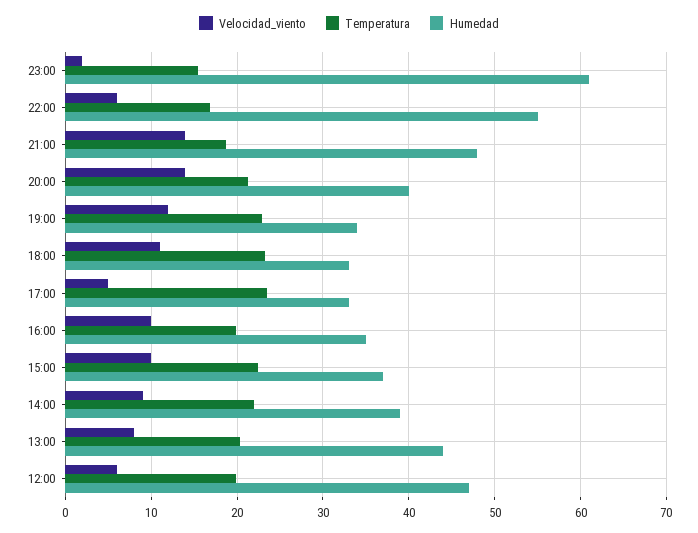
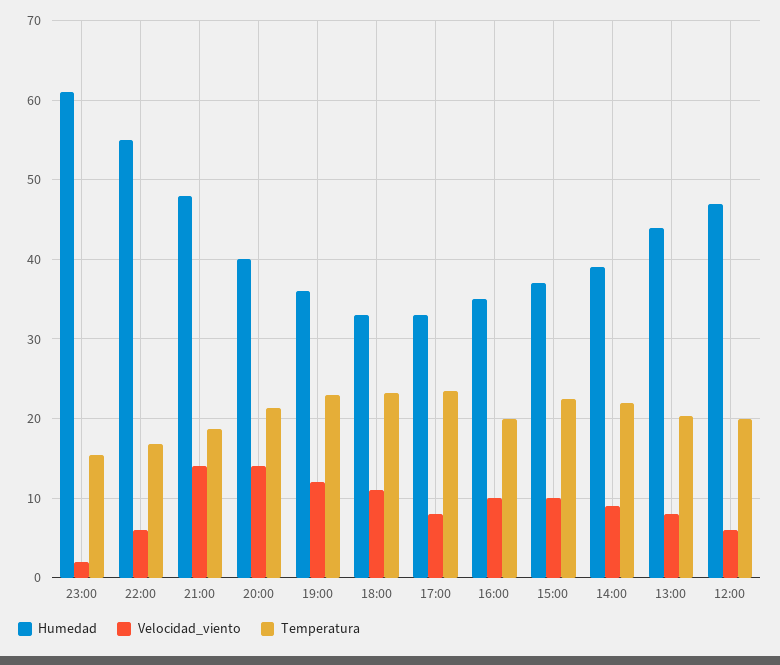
  {
    "Velocidad_viento": {
      "23:00": 2,
      "22:00": 6,
      "21:00": 14,
      "20:00": 14,
      "19:00": 12,
      "18:00": 11,
-     "17:00": 5,
+     "17:00": 8,
      "16:00": 10,
      "15:00": 10,
      "14:00": 9,
      "13:00": 8,
      "12:00": 6
    },
    "Temperatura": {
      "23:00": 15,
      "22:00": 17,
      "21:00": 19,
      "20:00": 21,
      "19:00": 23,
      "18:00": 23,
      "17:00": 24,
      "16:00": 20,
      "15:00": 22,
      "14:00": 22,
      "13:00": 20,
      "12:00": 20
    },
    "Humedad": {
      "23:00": 61,
      "22:00": 55,
      "21:00": 48,
      "20:00": 40,
-     "19:00": 34,
+     "19:00": 36,
      "18:00": 33,
      "17:00": 33,
      "16:00": 35,
      "15:00": 37,
      "14:00": 39,
      "13:00": 44,
      "12:00": 47
    }
  }

